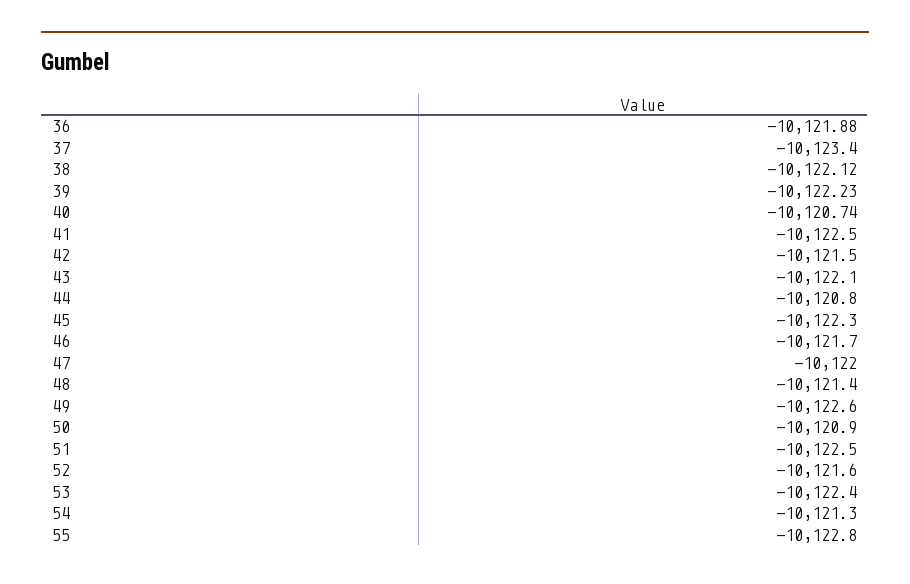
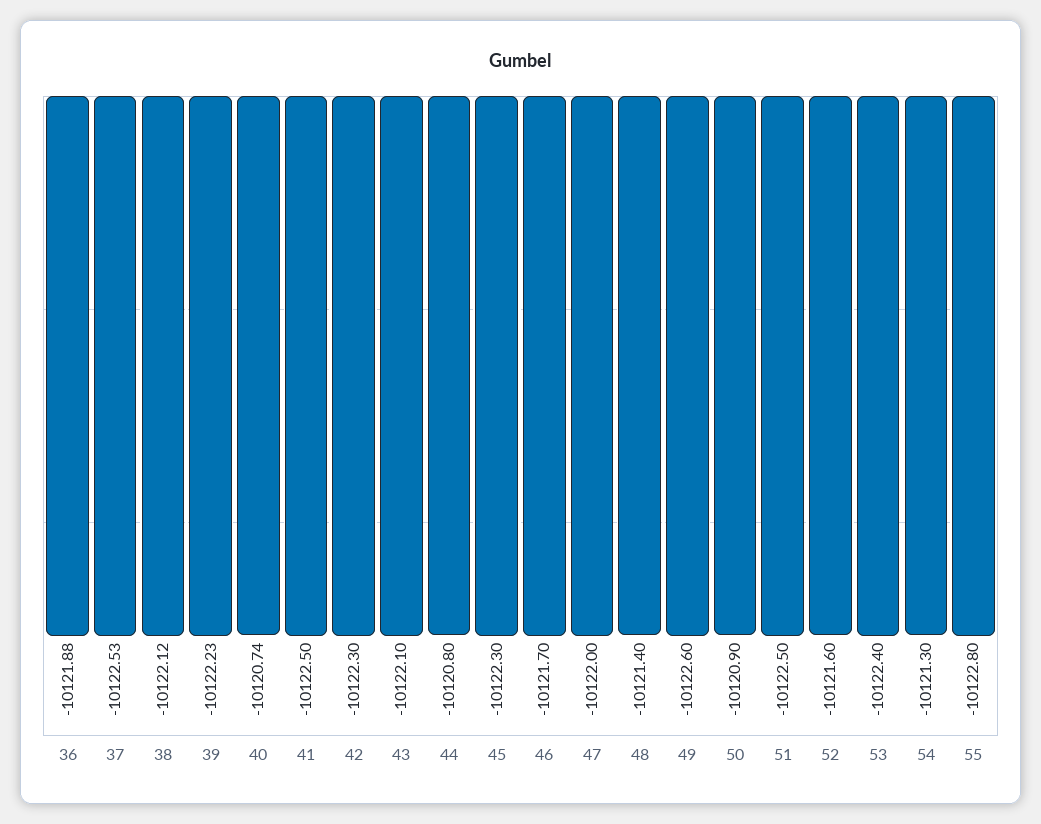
  {
    "36": -10121.88,
-   "37": -10123.4,
+   "37": -10122.53,
    "38": -10122.12,
    "39": -10122.23,
    "40": -10120.74,
    "41": -10122.5,
-   "42": -10121.5,
+   "42": -10122.3,
    "43": -10122.1,
    "44": -10120.8,
    "45": -10122.3,
    "46": -10121.7,
    "47": -10122,
    "48": -10121.4,
    "49": -10122.6,
    "50": -10120.9,
    "51": -10122.5,
    "52": -10121.6,
    "53": -10122.4,
    "54": -10121.3,
    "55": -10122.8
  }

